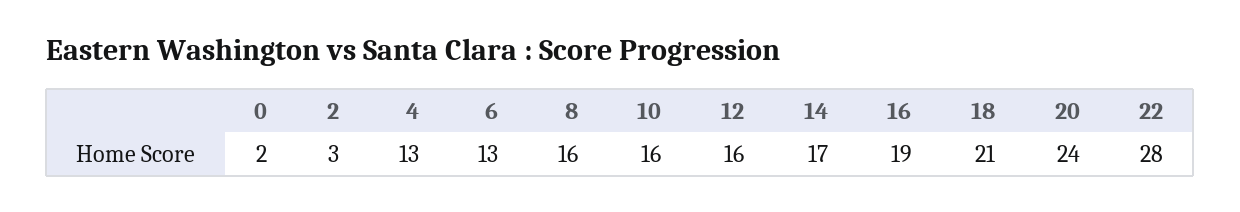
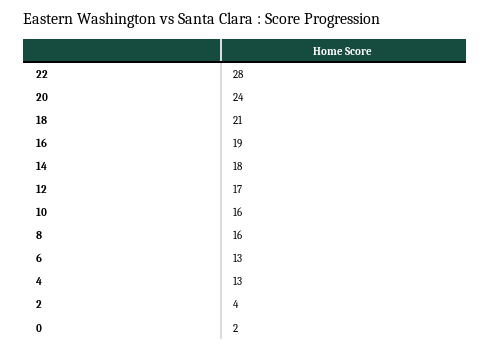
  {
    "0": 2,
-   "2": 3,
+   "2": 4,
    "4": 13,
    "6": 13,
    "8": 16,
    "10": 16,
-   "12": 16,
+   "12": 17,
-   "14": 17,
+   "14": 18,
    "16": 19,
    "18": 21,
    "20": 24,
    "22": 28
  }

